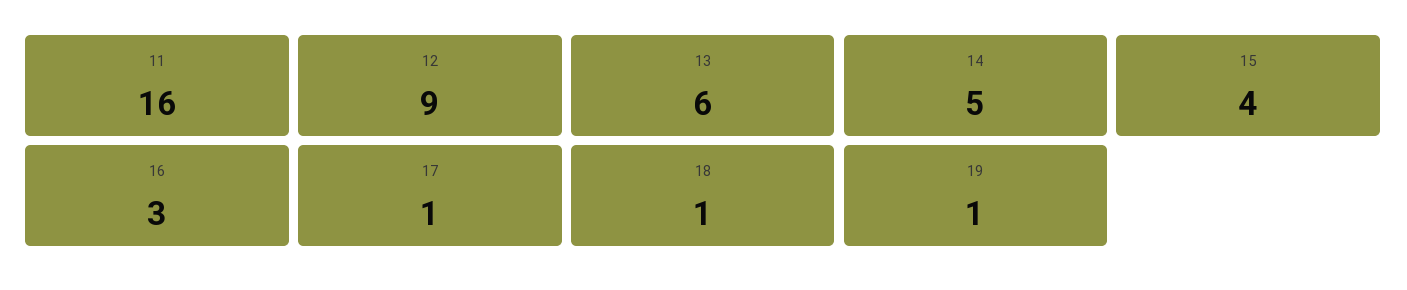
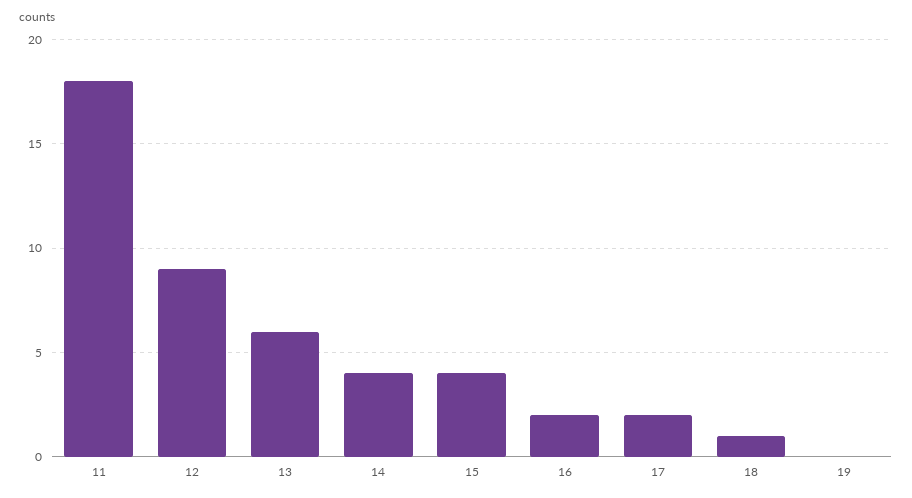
  {
-   "11": 16,
+   "11": 18,
    "12": 9,
    "13": 6,
-   "14": 5,
+   "14": 4,
    "15": 4,
-   "16": 3,
+   "16": 2,
-   "17": 1,
+   "17": 2,
    "18": 1,
-   "19": 1
+   "19": 0
  }

